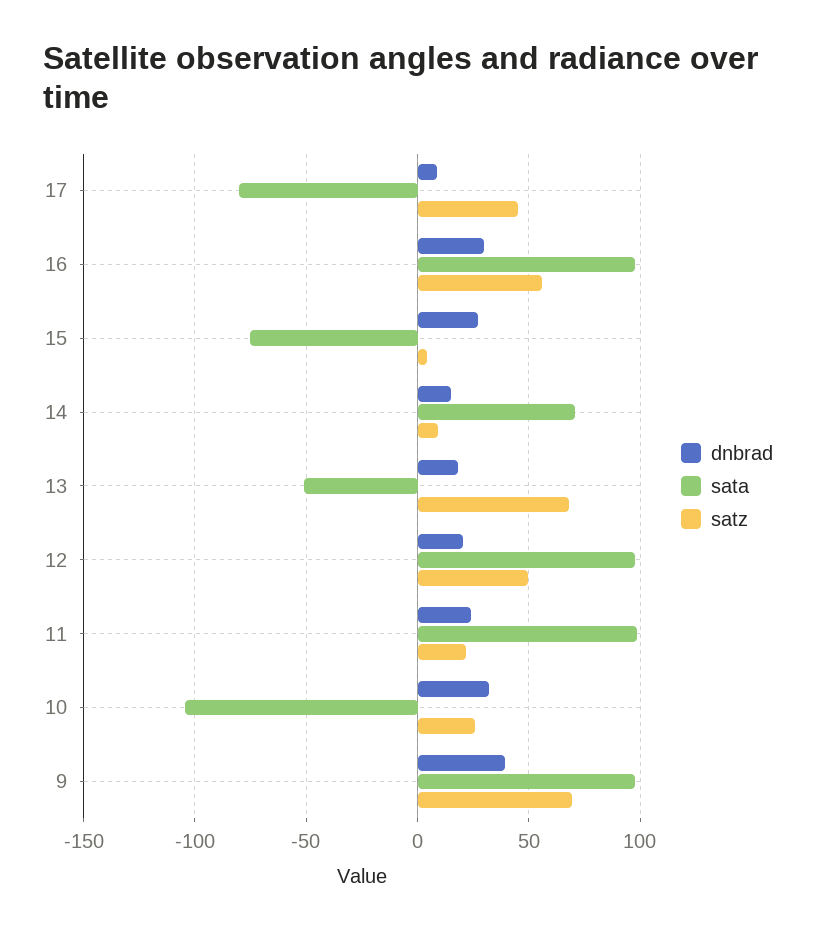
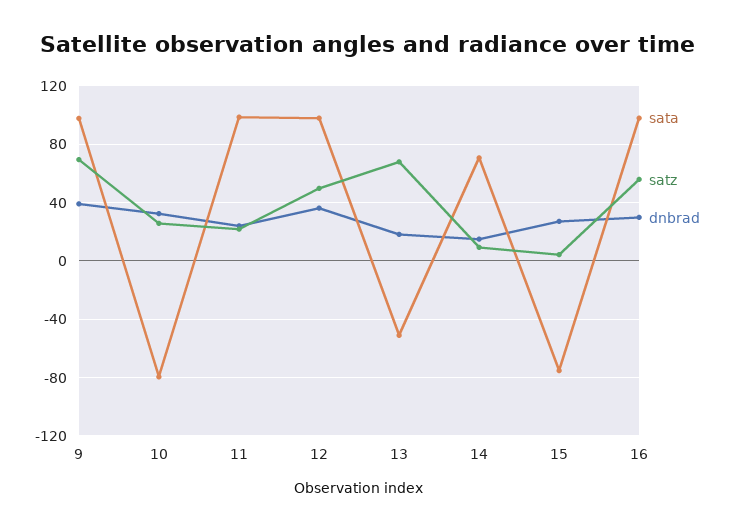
  {
    "dnbrad": {
-     "17": 10,
      "16": 30,
      "15": 25,
      "14": 15,
      "13": 20,
-     "12": 20,
+     "12": 35,
      "11": 25,
      "10": 30,
      "9": 40
    },
    "sata": {
-     "17": -80,
      "16": 100,
      "15": -75,
      "14": 70,
      "13": -50,
      "12": 100,
      "11": 100,
-     "10": -105,
+     "10": -80,
      "9": 100
    },
    "satz": {
-     "17": 45,
      "16": 55,
      "15": 5,
      "14": 10,
      "13": 70,
      "12": 50,
      "11": 20,
      "10": 25,
      "9": 70
    }
  }

